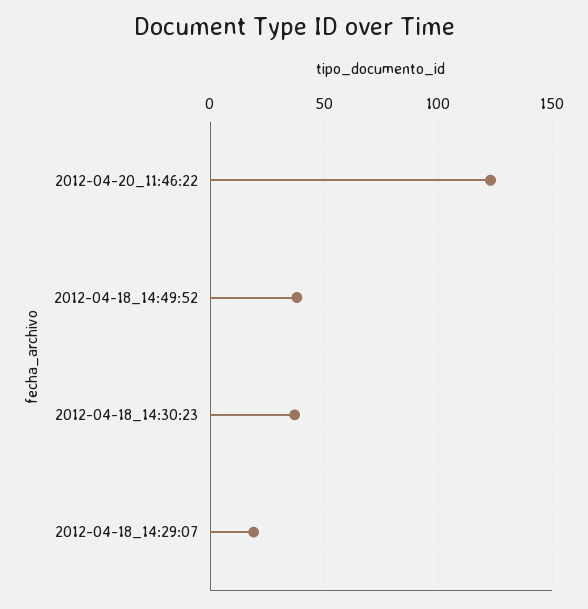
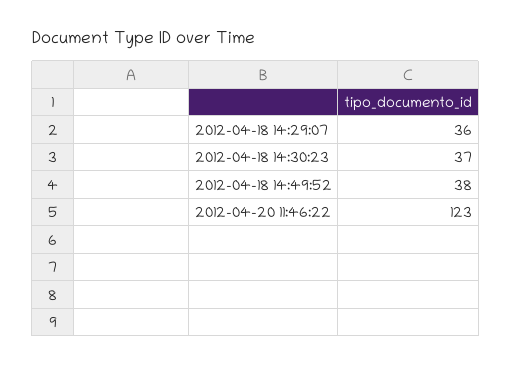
  {
    "2012-04-20_11:46:22": 123,
    "2012-04-18_14:49:52": 38,
    "2012-04-18_14:30:23": 37,
-   "2012-04-18_14:29:07": 20
+   "2012-04-18_14:29:07": 36
  }

